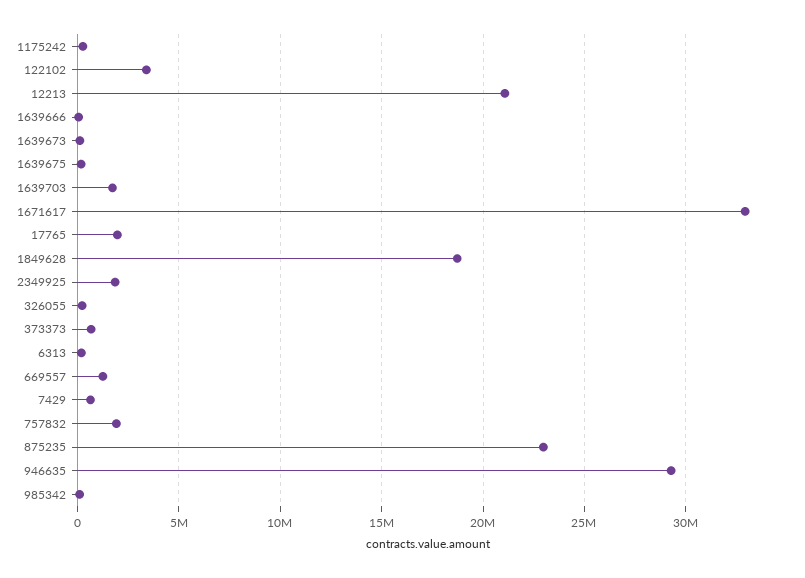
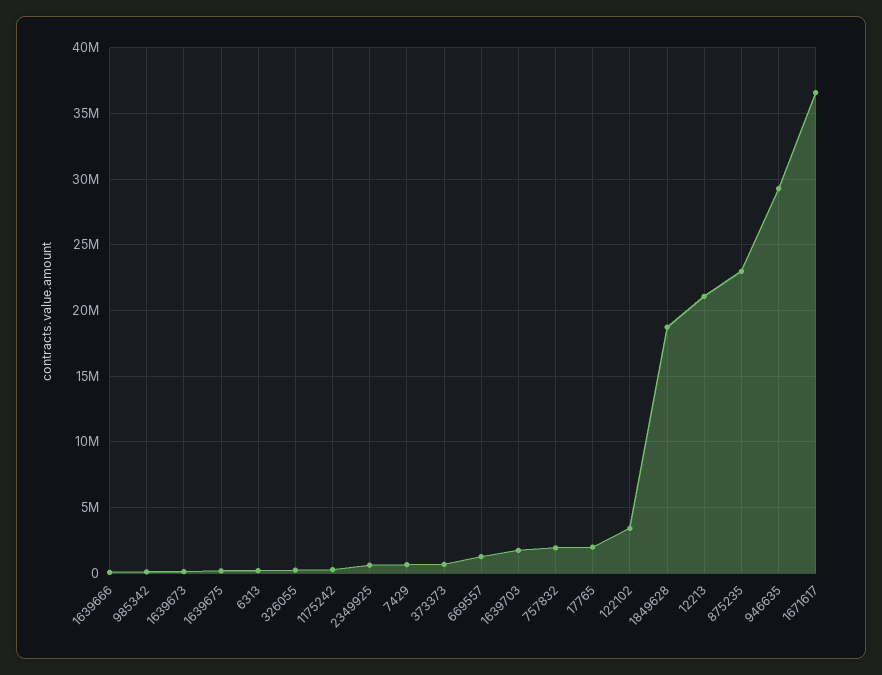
  {
    "1175242": 500000,
    "122102": 3500000,
    "12213": 21000000,
    "1639666": 0,
    "1639673": 0,
    "1639675": 0,
    "1639703": 1500000,
-   "1671617": 33000000,
+   "1671617": 36500000,
    "17765": 2000000,
    "1849628": 18500000,
-   "2349925": 2000000,
+   "2349925": 500000,
    "326055": 0,
    "373373": 500000,
    "6313": 0,
    "669557": 1000000,
    "7429": 500000,
    "757832": 2000000,
    "875235": 23000000,
    "946635": 29500000,
    "985342": 0
  }

